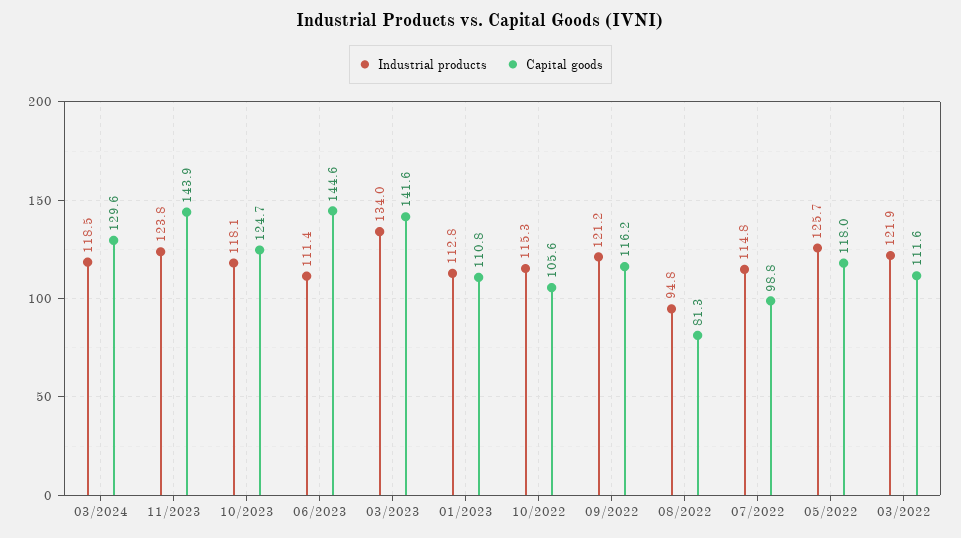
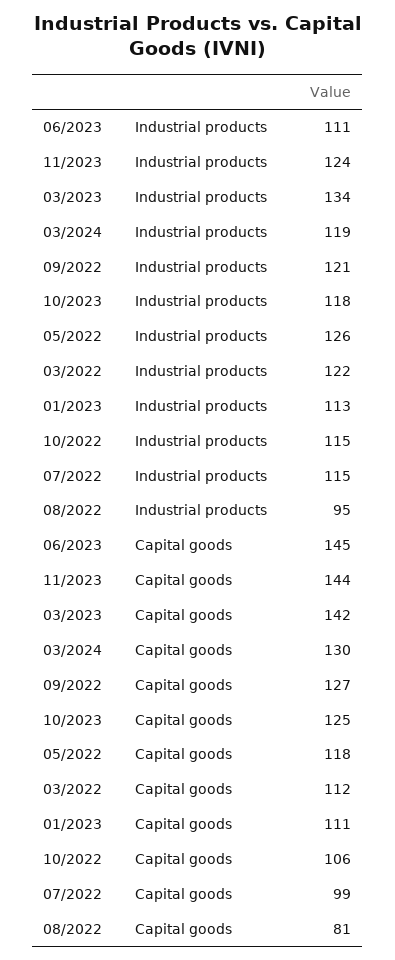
  {
    "Industrial products": {
      "03/2024": 118.5,
      "11/2023": 123.8,
      "10/2023": 118.1,
      "06/2023": 111.4,
      "03/2023": 134,
      "01/2023": 112.8,
      "10/2022": 115.3,
      "09/2022": 121.2,
      "08/2022": 94.8,
      "07/2022": 114.8,
      "05/2022": 125.7,
      "03/2022": 121.9
    },
    "Capital goods": {
      "03/2024": 129.6,
      "11/2023": 143.9,
      "10/2023": 124.7,
      "06/2023": 144.6,
      "03/2023": 141.6,
      "01/2023": 110.8,
      "10/2022": 105.6,
-     "09/2022": 116.2,
+     "09/2022": 127,
      "08/2022": 81.3,
      "07/2022": 98.8,
      "05/2022": 118,
      "03/2022": 111.6
    }
  }

